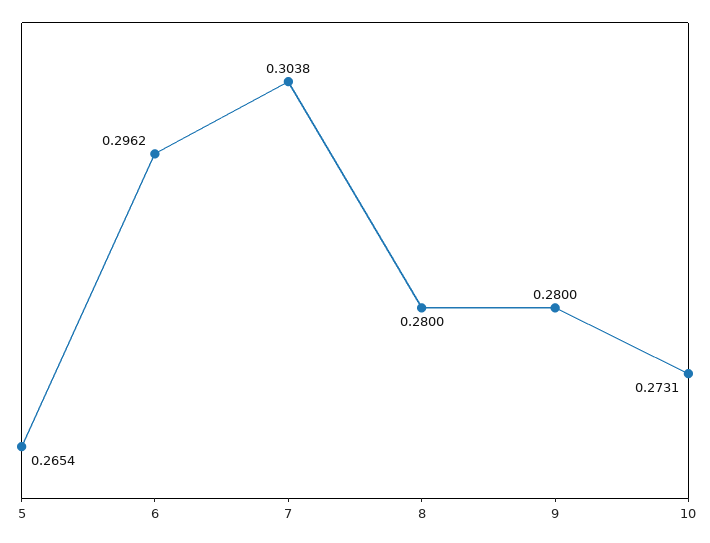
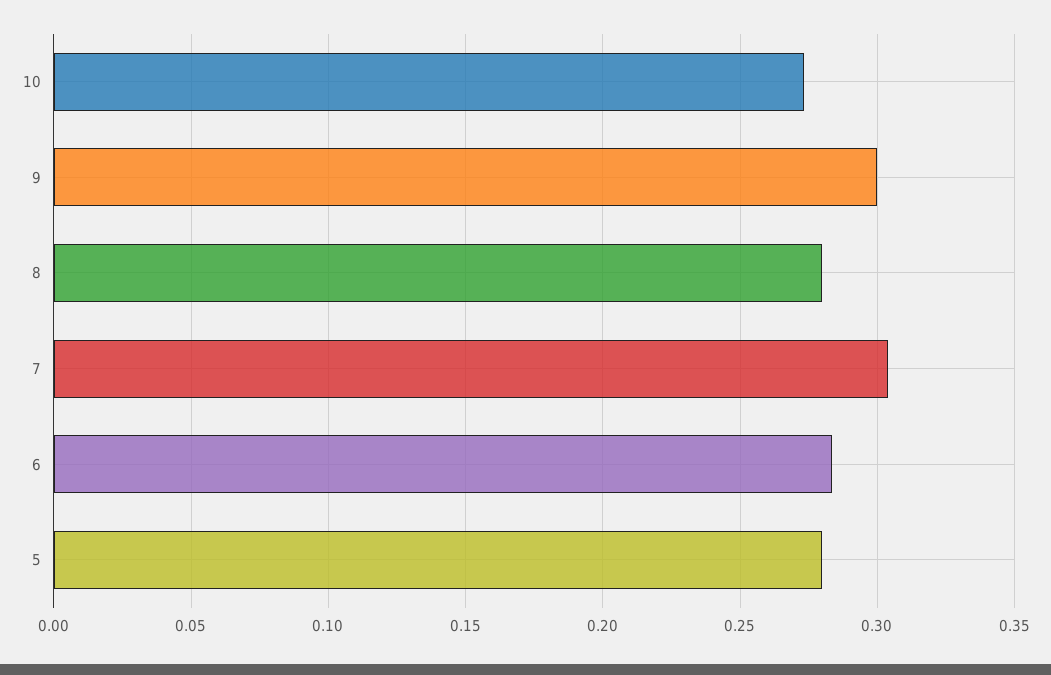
  {
-   "5": 0.2654,
+   "5": 0.28,
-   "6": 0.2962,
+   "6": 0.285,
    "7": 0.3038,
    "8": 0.28,
-   "9": 0.28,
+   "9": 0.3,
    "10": 0.2731
  }

